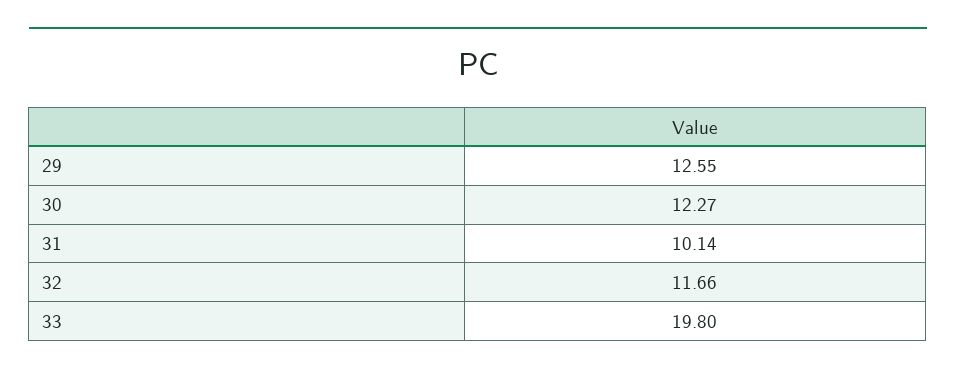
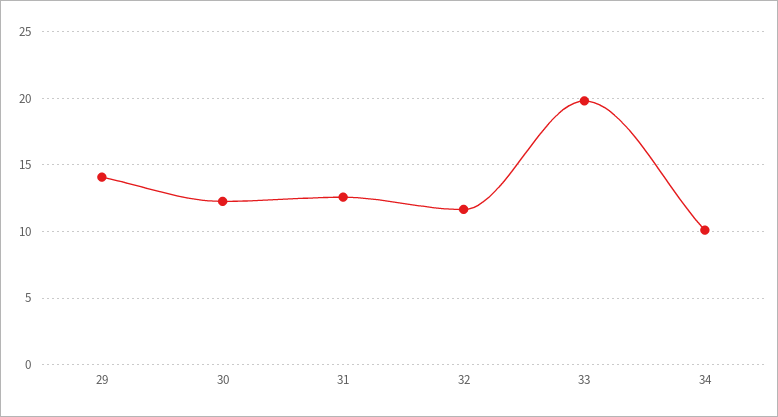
  {
-   "29": 12.55,
+   "29": 14,
    "30": 12.27,
-   "31": 10.14,
+   "31": 12.5,
    "32": 11.66,
-   "33": 19.8
+   "33": 19.8,
+   "34": 10
  }

